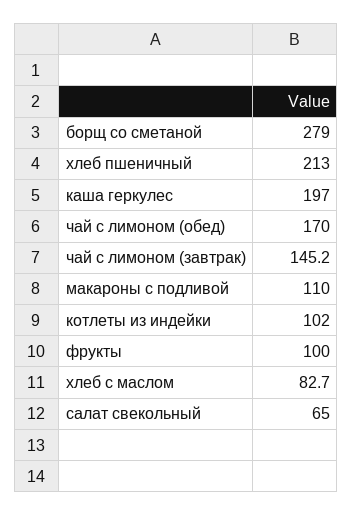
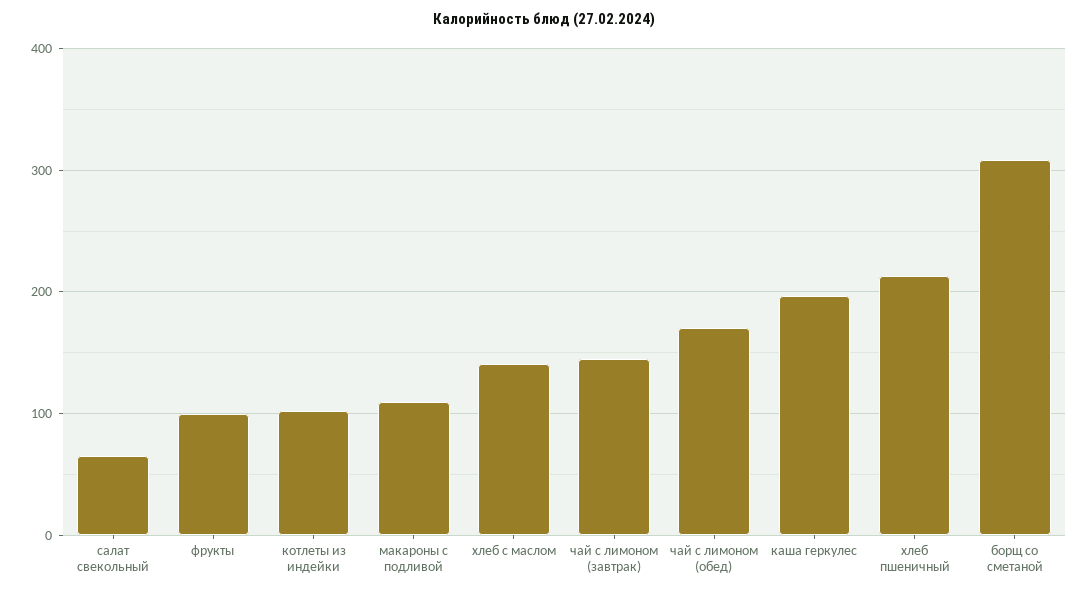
  {
-   "борщ со сметаной": 279,
+   "борщ со сметаной": 310,
    "хлеб пшеничный": 213,
    "каша геркулес": 197,
    "чай с лимоном (обед)": 170,
    "чай с лимоном (завтрак)": 145.2,
    "макароны с подливой": 110,
    "котлеты из индейки": 102,
    "фрукты": 100,
-   "хлеб с маслом": 82.7,
+   "хлеб с маслом": 140,
    "салат свекольный": 65
  }

